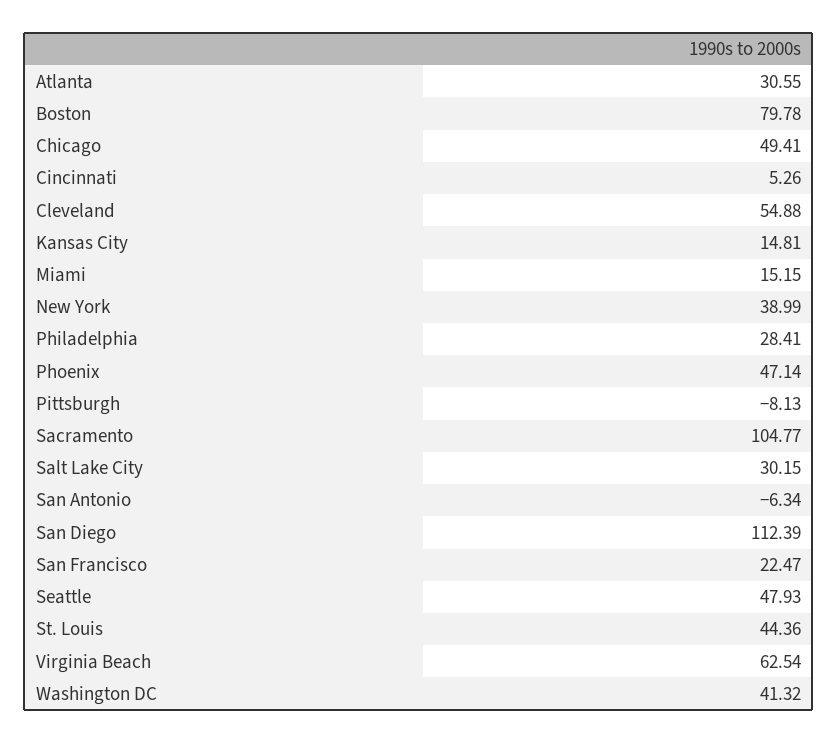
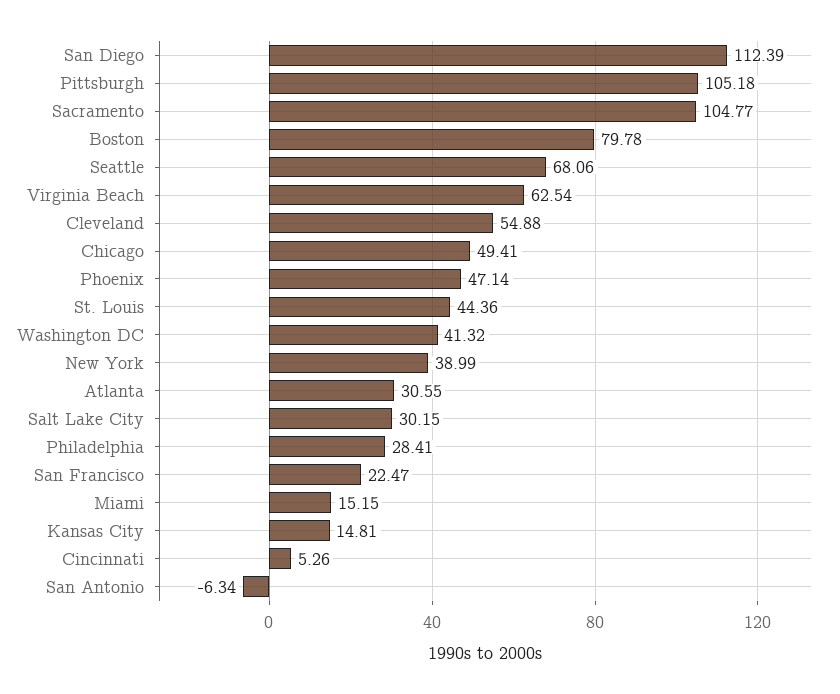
  {
    "Atlanta": 30.55,
    "Boston": 79.78,
    "Chicago": 49.41,
    "Cincinnati": 5.26,
    "Cleveland": 54.88,
    "Kansas City": 14.81,
    "Miami": 15.15,
    "New York": 38.99,
    "Philadelphia": 28.41,
    "Phoenix": 47.14,
-   "Pittsburgh": -8.13,
+   "Pittsburgh": 105.18,
    "Sacramento": 104.77,
    "Salt Lake City": 30.15,
    "San Antonio": -6.34,
    "San Diego": 112.39,
    "San Francisco": 22.47,
-   "Seattle": 47.93,
+   "Seattle": 68.06,
    "St. Louis": 44.36,
    "Virginia Beach": 62.54,
    "Washington DC": 41.32
  }

